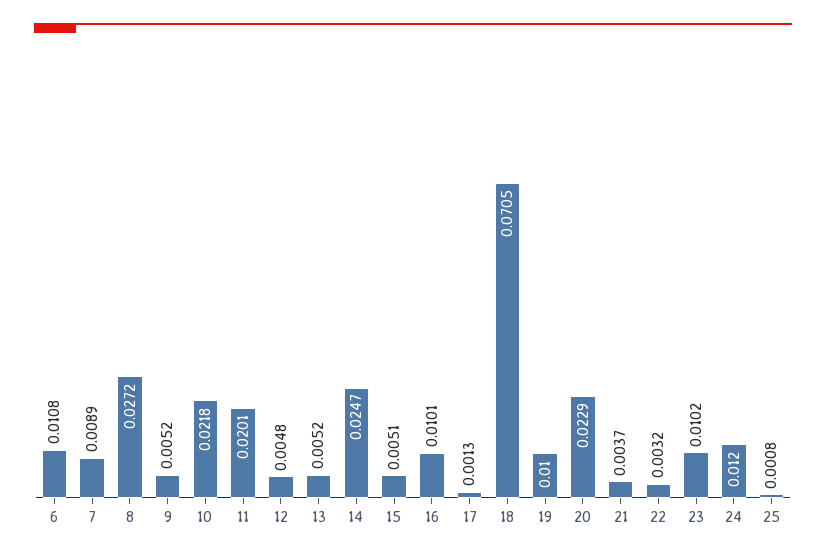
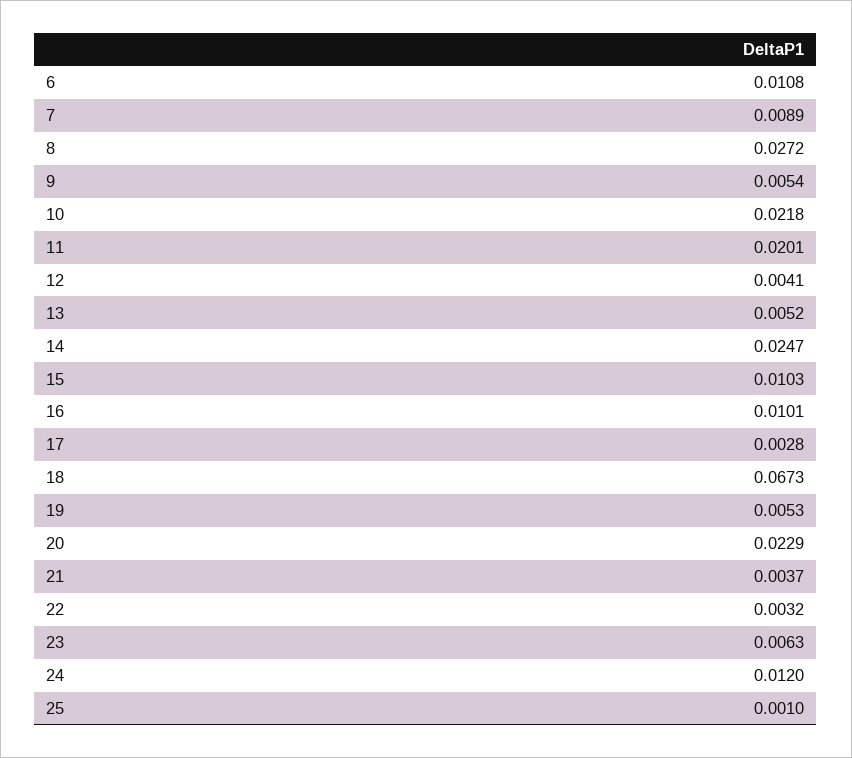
  {
    "6": 0.0108,
    "7": 0.0089,
    "8": 0.0272,
-   "9": 0.0052,
+   "9": 0.0054,
    "10": 0.0218,
    "11": 0.0201,
-   "12": 0.0048,
+   "12": 0.0041,
    "13": 0.0052,
    "14": 0.0247,
-   "15": 0.0051,
+   "15": 0.0103,
    "16": 0.0101,
-   "17": 0.0013,
+   "17": 0.0028,
-   "18": 0.0705,
+   "18": 0.0673,
-   "19": 0.01,
+   "19": 0.0053,
    "20": 0.0229,
    "21": 0.0037,
    "22": 0.0032,
-   "23": 0.0102,
+   "23": 0.0063,
    "24": 0.012,
-   "25": 0.0008
+   "25": 0.001
  }

